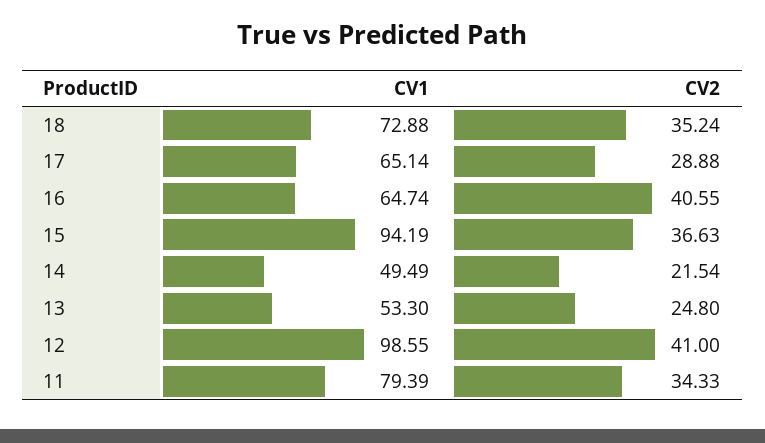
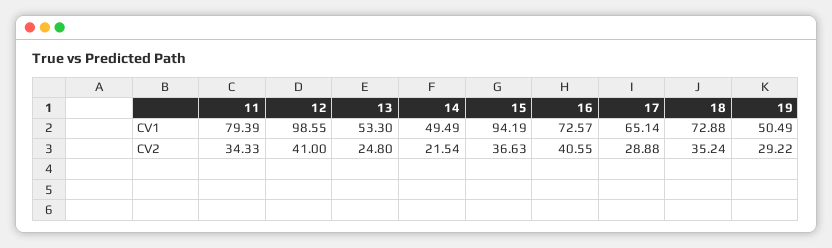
  {
    "CV1": {
      "18": 72.88,
      "17": 65.14,
-     "16": 64.74,
+     "16": 72.57,
      "15": 94.19,
      "14": 49.49,
      "13": 53.3,
      "12": 98.55,
-     "11": 79.39
+     "11": 79.39,
+     "19": 50.49
    },
    "CV2": {
      "18": 35.24,
      "17": 28.88,
      "16": 40.55,
      "15": 36.63,
      "14": 21.54,
      "13": 24.8,
      "12": 41,
-     "11": 34.33
+     "11": 34.33,
+     "19": 29.22
    }
  }

